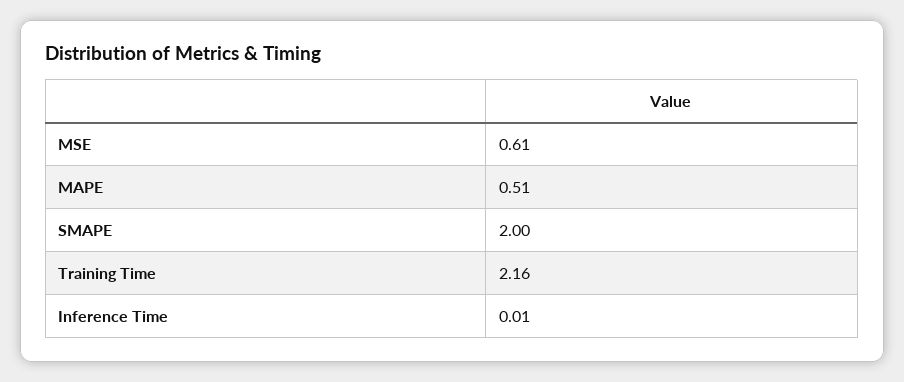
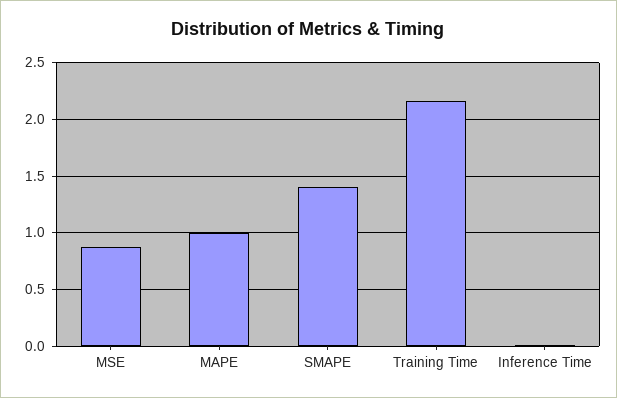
  {
-   "MSE": 0.61,
+   "MSE": 0.9,
-   "MAPE": 0.51,
+   "MAPE": 1,
-   "SMAPE": 2,
+   "SMAPE": 1.4,
    "Training Time": 2.16,
    "Inference Time": 0.01
  }

